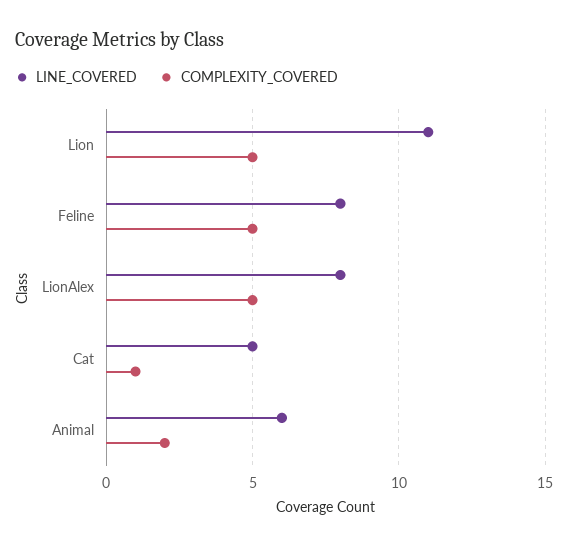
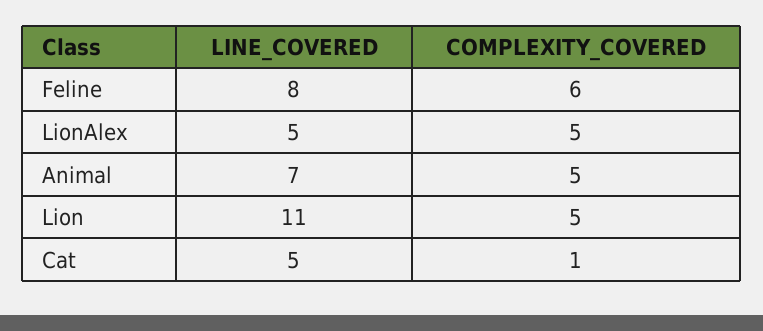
  {
    "LINE_COVERED": {
      "Lion": 11,
      "Feline": 8,
-     "LionAlex": 8,
+     "LionAlex": 5,
      "Cat": 5,
-     "Animal": 6
+     "Animal": 7
    },
    "COMPLEXITY_COVERED": {
      "Lion": 5,
-     "Feline": 5,
+     "Feline": 6,
      "LionAlex": 5,
      "Cat": 1,
-     "Animal": 2
+     "Animal": 5
    }
  }

